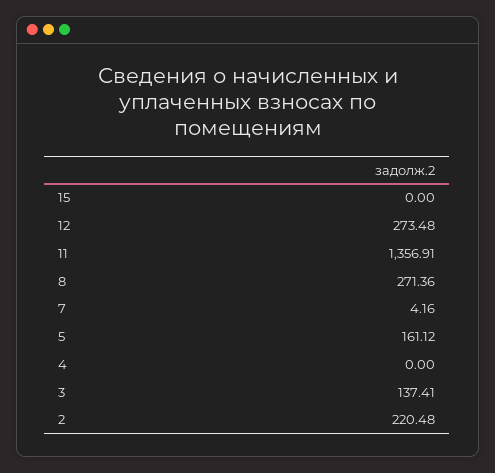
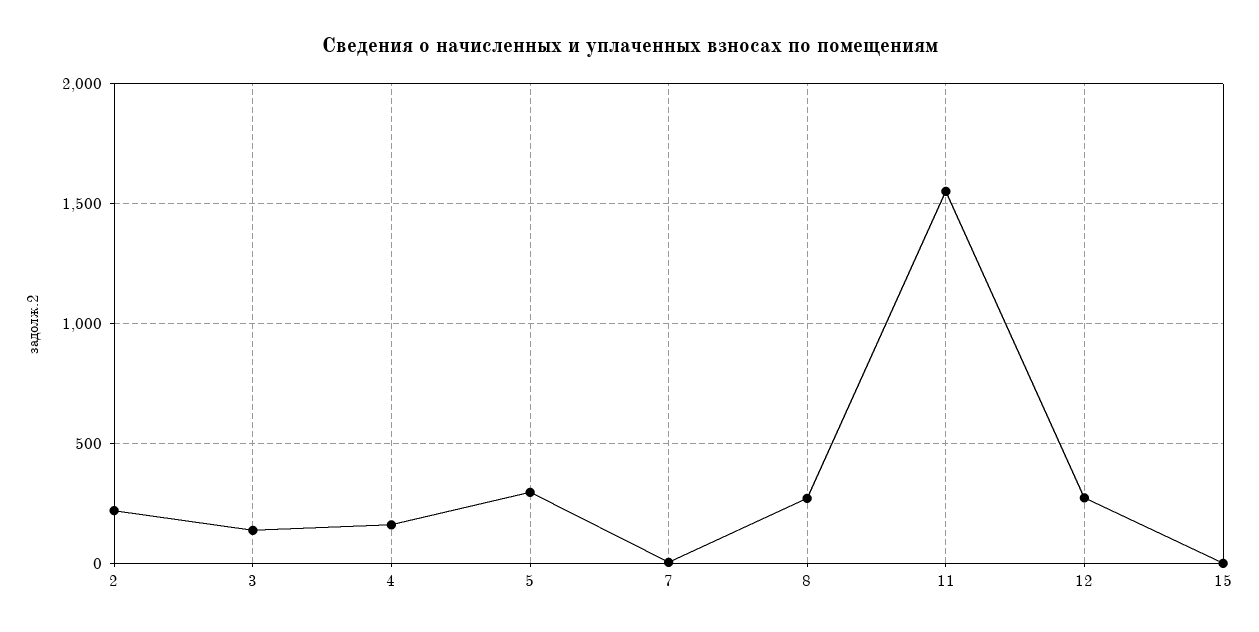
  {
    "15": 0,
    "12": 273.48,
-   "11": 1356.91,
+   "11": 1550,
    "8": 271.36,
    "7": 4.16,
-   "5": 161.12,
+   "5": 300,
-   "4": 0,
+   "4": 150,
    "3": 137.41,
    "2": 220.48
  }

